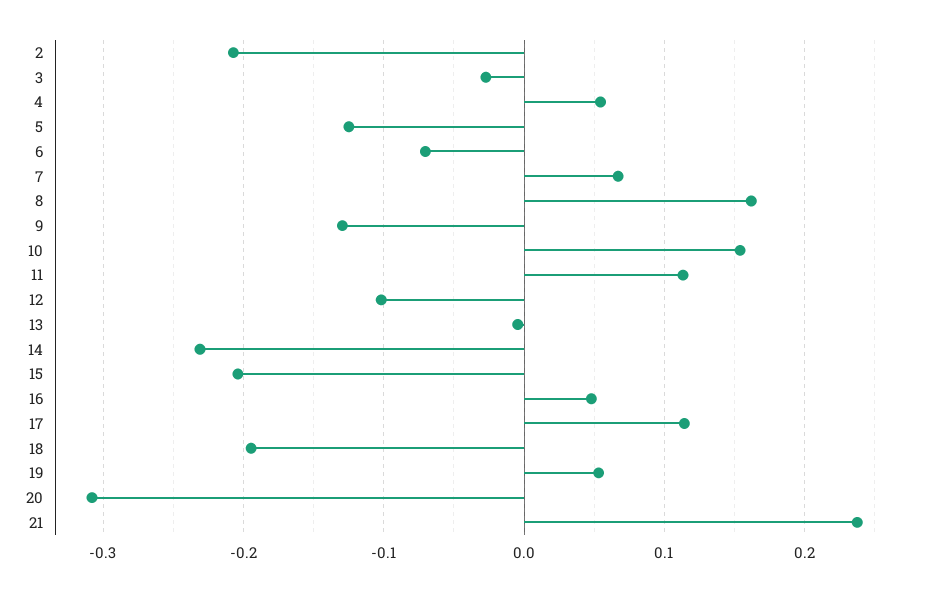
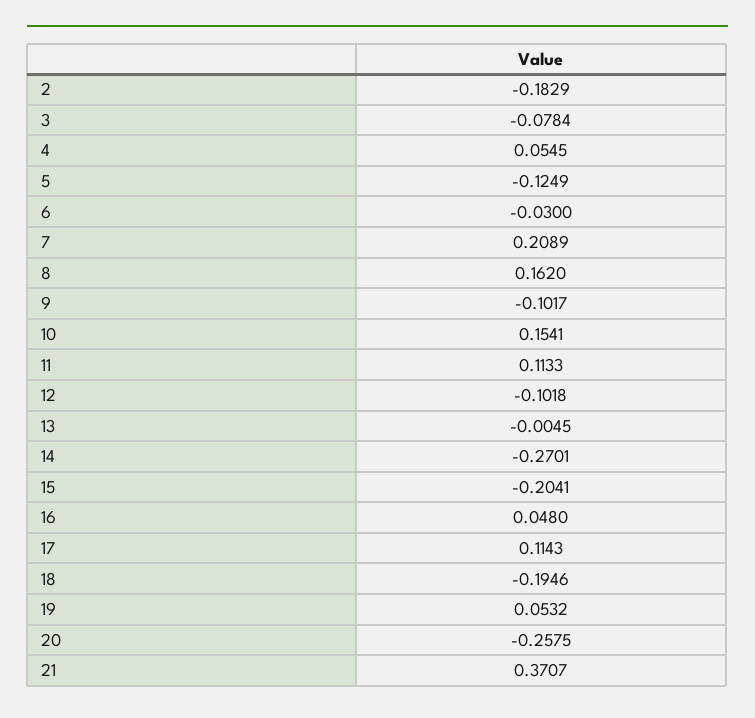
  {
-   "2": -0.21,
+   "2": -0.1829,
-   "3": -0.03,
+   "3": -0.0784,
    "4": 0.0545,
    "5": -0.1249,
-   "6": -0.07,
+   "6": -0.03,
-   "7": 0.07,
+   "7": 0.2089,
    "8": 0.162,
-   "9": -0.13,
+   "9": -0.1017,
    "10": 0.1541,
    "11": 0.1133,
    "12": -0.1018,
    "13": -0.0045,
-   "14": -0.23,
+   "14": -0.2701,
    "15": -0.2041,
    "16": 0.048,
    "17": 0.1143,
    "18": -0.1946,
    "19": 0.0532,
-   "20": -0.31,
+   "20": -0.2575,
-   "21": 0.24
+   "21": 0.3707
  }

